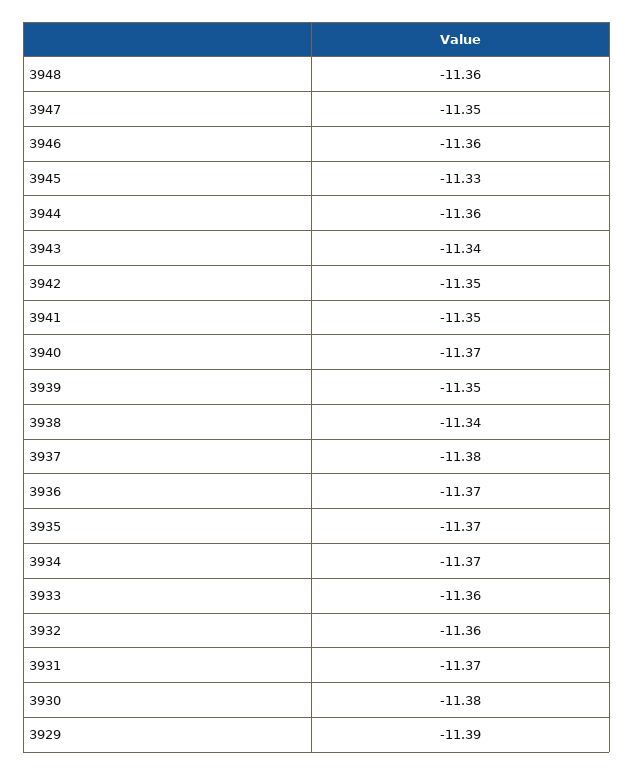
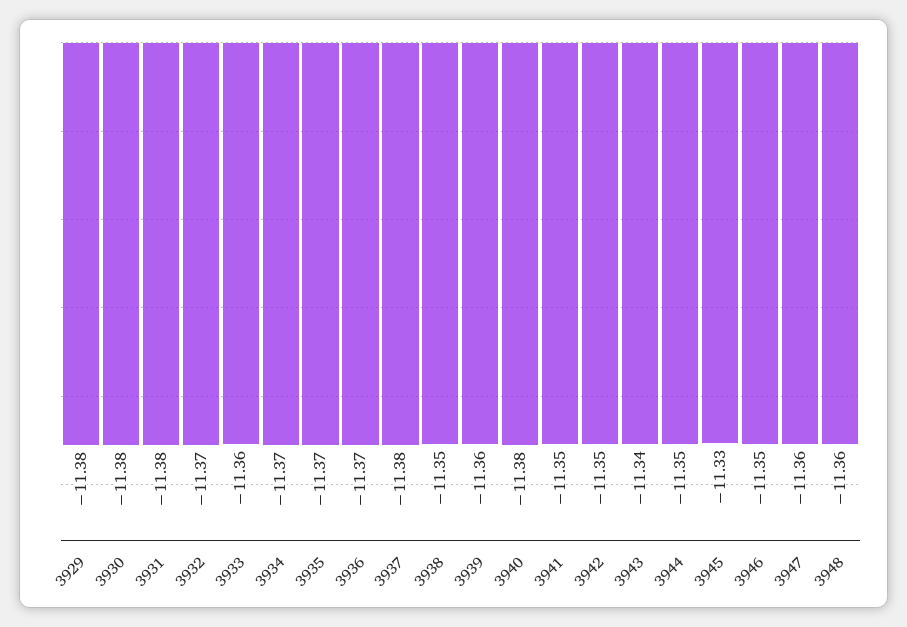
  {
    "3948": -11.36,
-   "3947": -11.35,
+   "3947": -11.36,
-   "3946": -11.36,
+   "3946": -11.35,
    "3945": -11.33,
-   "3944": -11.36,
+   "3944": -11.35,
    "3943": -11.34,
    "3942": -11.35,
    "3941": -11.35,
-   "3940": -11.37,
+   "3940": -11.38,
-   "3939": -11.35,
+   "3939": -11.36,
-   "3938": -11.34,
+   "3938": -11.35,
    "3937": -11.38,
    "3936": -11.37,
    "3935": -11.37,
    "3934": -11.37,
    "3933": -11.36,
-   "3932": -11.36,
+   "3932": -11.37,
-   "3931": -11.37,
+   "3931": -11.38,
    "3930": -11.38,
-   "3929": -11.39
+   "3929": -11.38
  }

